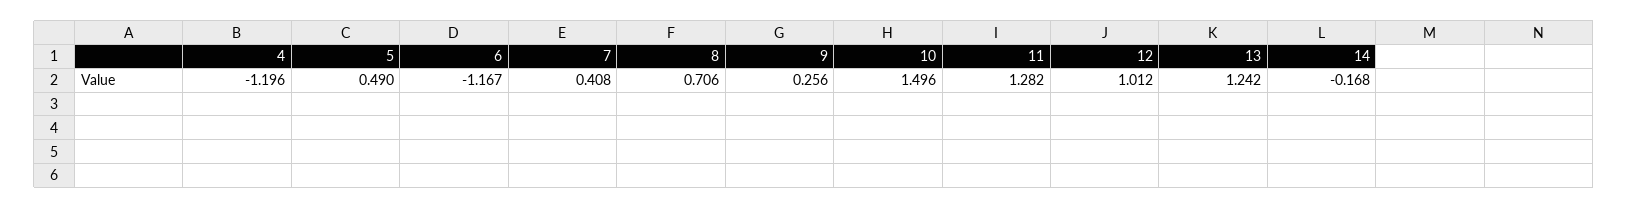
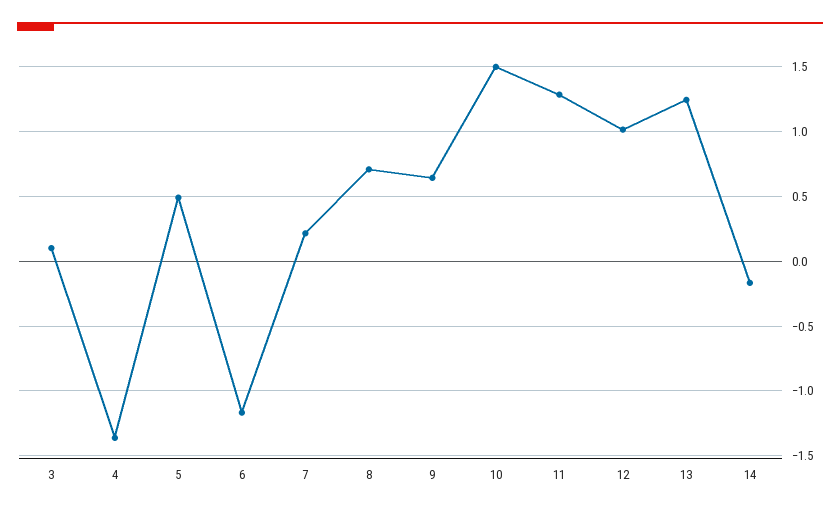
  {
-   "4": -1.196,
+   "4": -1.35,
    "5": 0.49,
    "6": -1.167,
-   "7": 0.408,
+   "7": 0.2,
    "8": 0.706,
-   "9": 0.256,
+   "9": 0.65,
    "10": 1.496,
    "11": 1.282,
    "12": 1.012,
    "13": 1.242,
-   "14": -0.168
+   "14": -0.168,
+   "3": 0.1
  }

